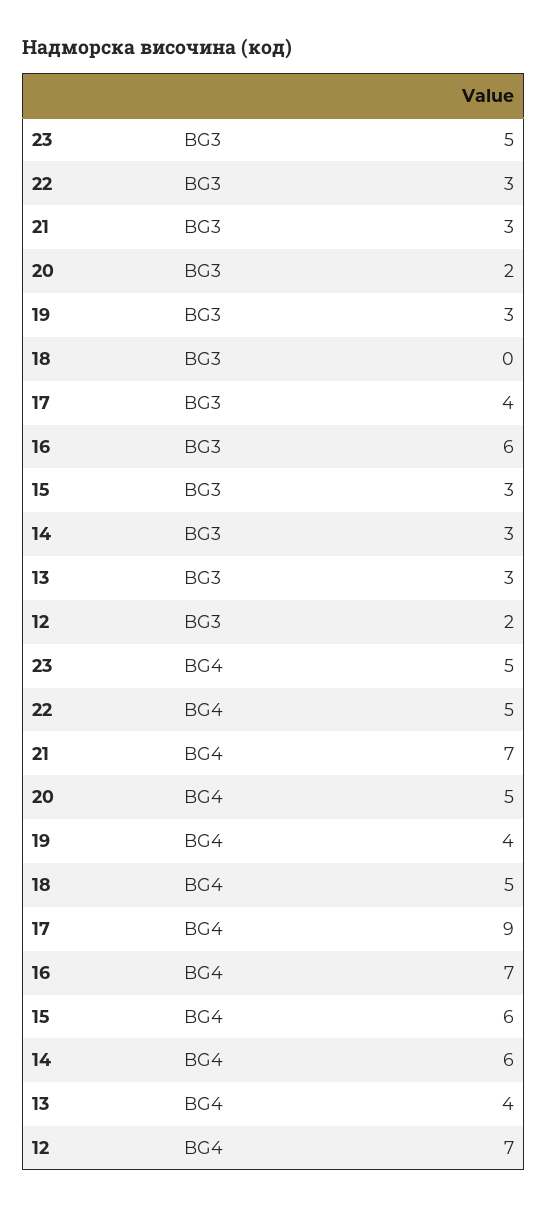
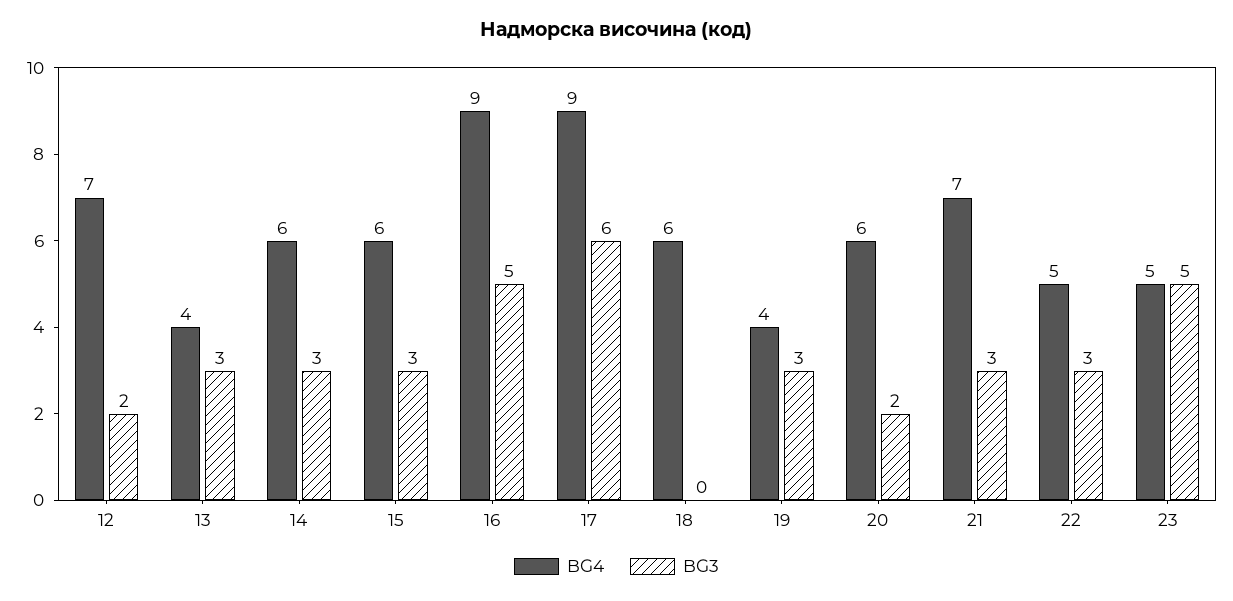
  {
    "BG3": {
      "23": 5,
      "22": 3,
      "21": 3,
      "20": 2,
      "19": 3,
      "18": 0,
-     "17": 4,
+     "17": 6,
-     "16": 6,
+     "16": 5,
      "15": 3,
      "14": 3,
      "13": 3,
      "12": 2
    },
    "BG4": {
      "23": 5,
      "22": 5,
      "21": 7,
-     "20": 5,
+     "20": 6,
      "19": 4,
-     "18": 5,
+     "18": 6,
      "17": 9,
-     "16": 7,
+     "16": 9,
      "15": 6,
      "14": 6,
      "13": 4,
      "12": 7
    }
  }

